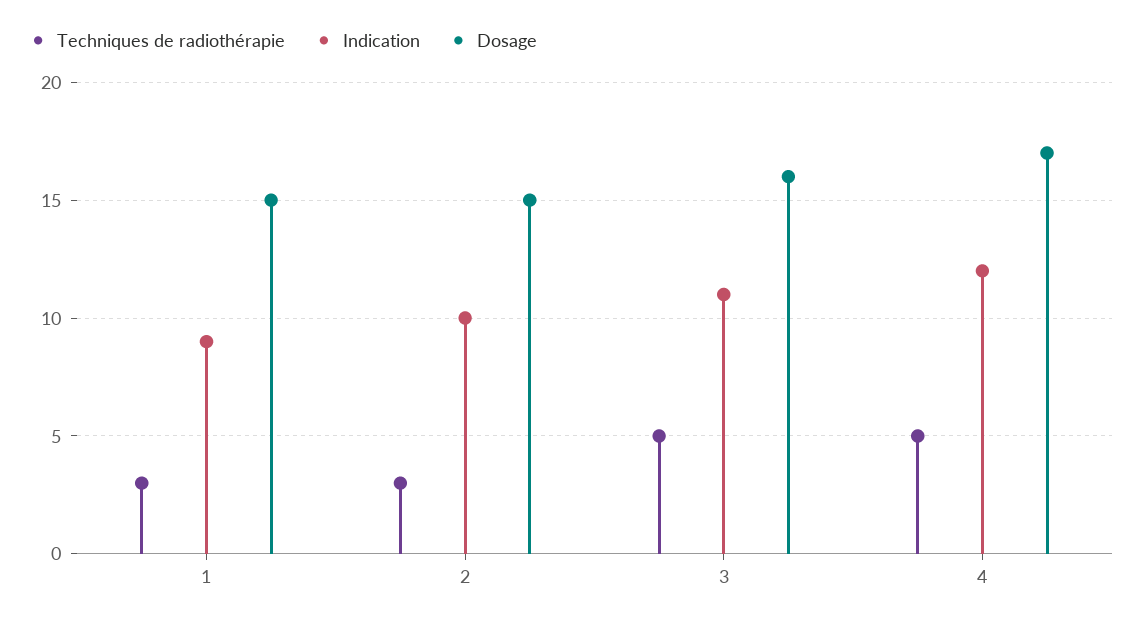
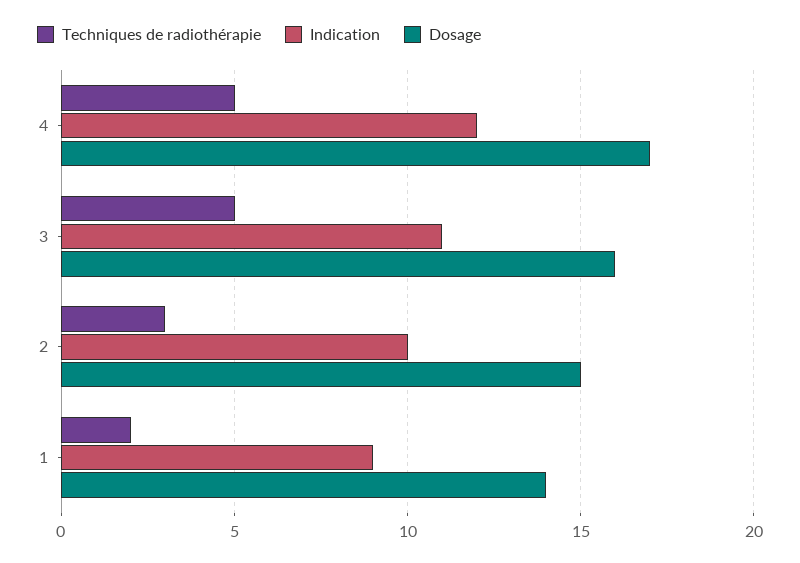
  {
    "Techniques de radiothérapie": {
-     "1": 3,
+     "1": 2,
      "2": 3,
      "3": 5,
      "4": 5
    },
    "Indication": {
      "1": 9,
      "2": 10,
      "3": 11,
      "4": 12
    },
    "Dosage": {
-     "1": 15,
+     "1": 14,
      "2": 15,
      "3": 16,
      "4": 17
    }
  }

